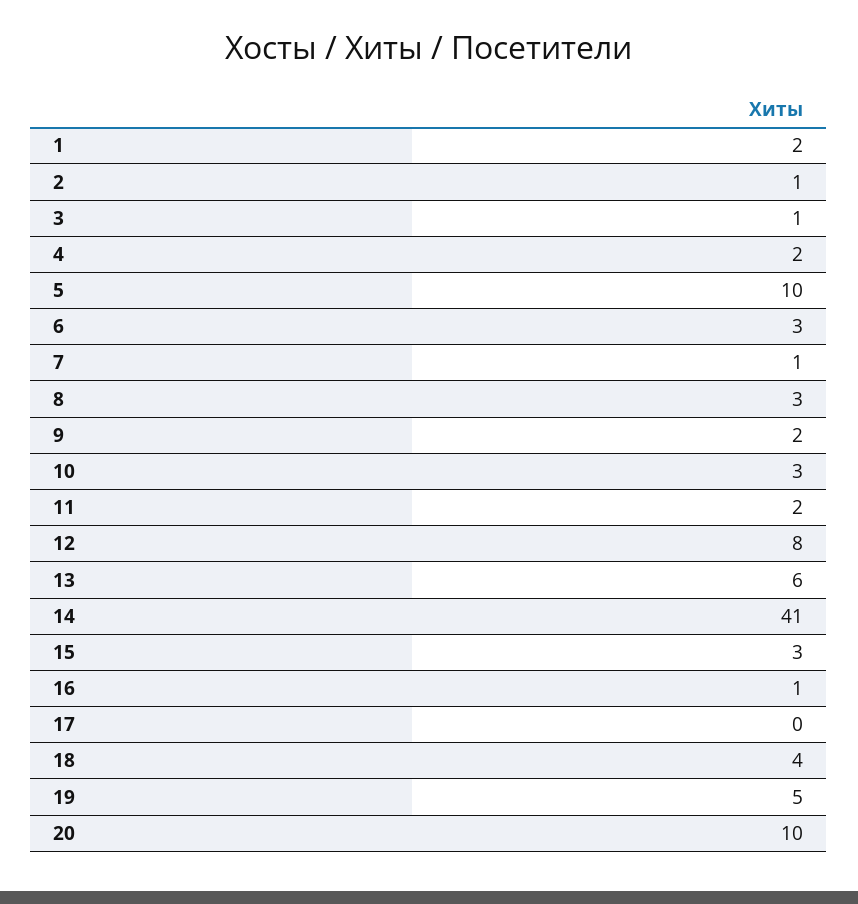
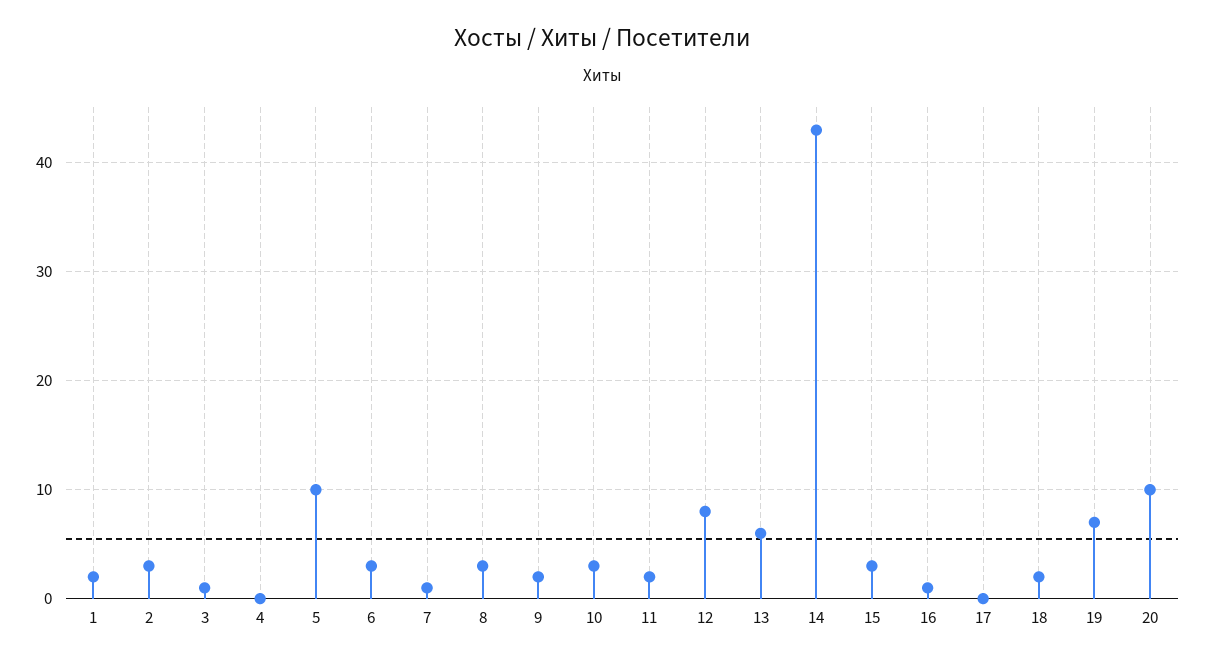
  {
    "1": 2,
-   "2": 1,
+   "2": 3,
    "3": 1,
-   "4": 2,
+   "4": 0,
    "5": 10,
    "6": 3,
    "7": 1,
    "8": 3,
    "9": 2,
    "10": 3,
    "11": 2,
    "12": 8,
    "13": 6,
-   "14": 41,
+   "14": 43,
    "15": 3,
    "16": 1,
    "17": 0,
-   "18": 4,
+   "18": 2,
-   "19": 5,
+   "19": 7,
    "20": 10
  }

